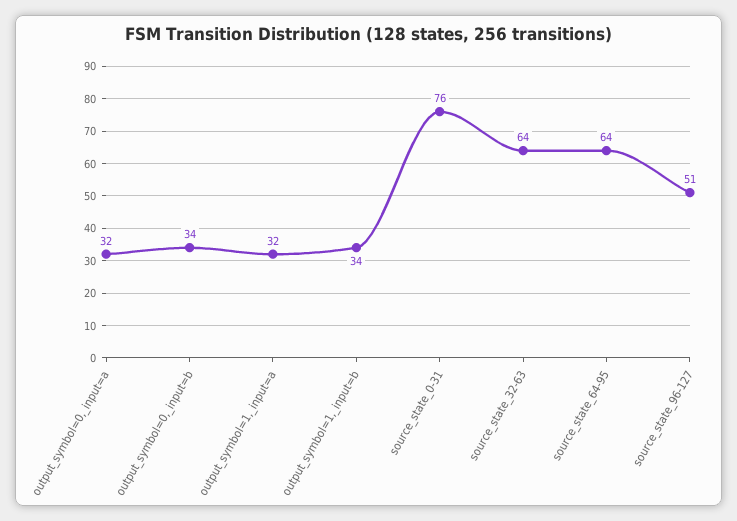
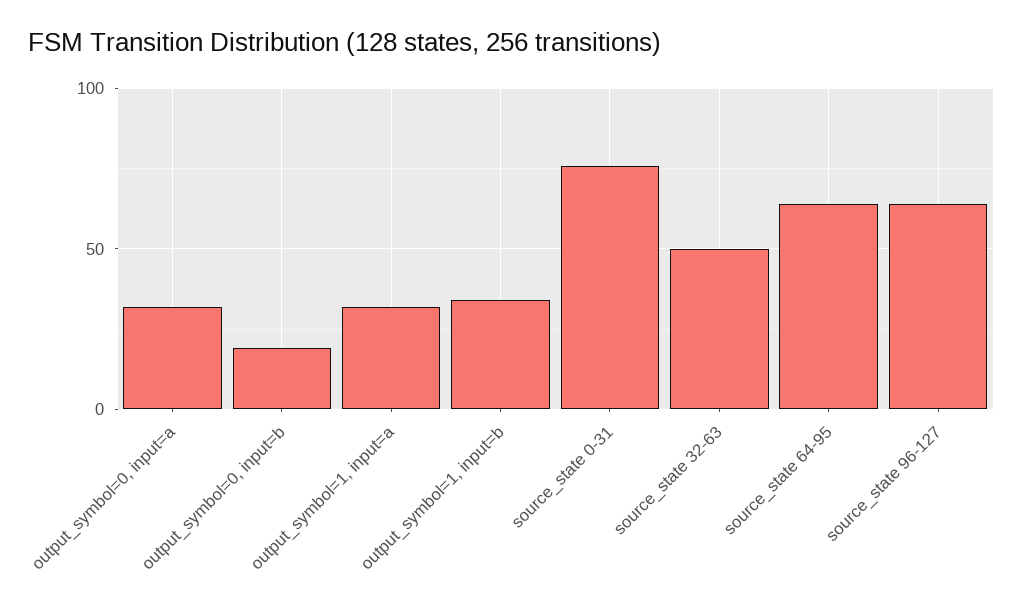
  {
    "output_symbol=0,_input=a": 32,
-   "output_symbol=0,_input=b": 34,
+   "output_symbol=0,_input=b": 20,
    "output_symbol=1,_input=a": 32,
    "output_symbol=1,_input=b": 34,
    "source_state_0-31": 76,
-   "source_state_32-63": 64,
+   "source_state_32-63": 50,
    "source_state_64-95": 64,
-   "source_state_96-127": 51
+   "source_state_96-127": 65
  }

